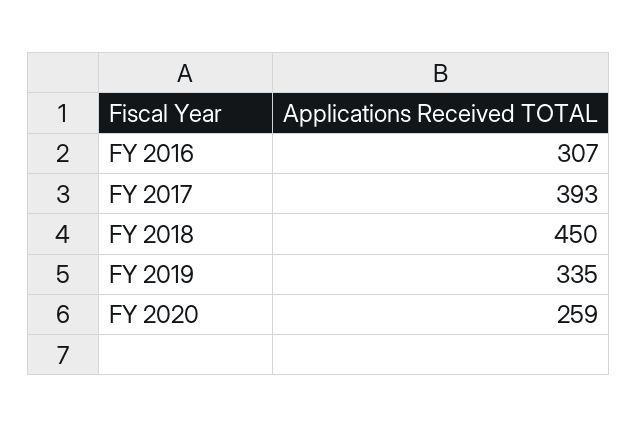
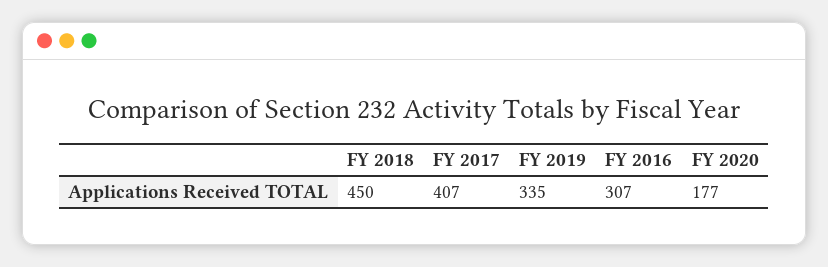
  {
    "FY 2016": 307,
-   "FY 2017": 393,
+   "FY 2017": 407,
    "FY 2018": 450,
    "FY 2019": 335,
-   "FY 2020": 259
+   "FY 2020": 177
  }

